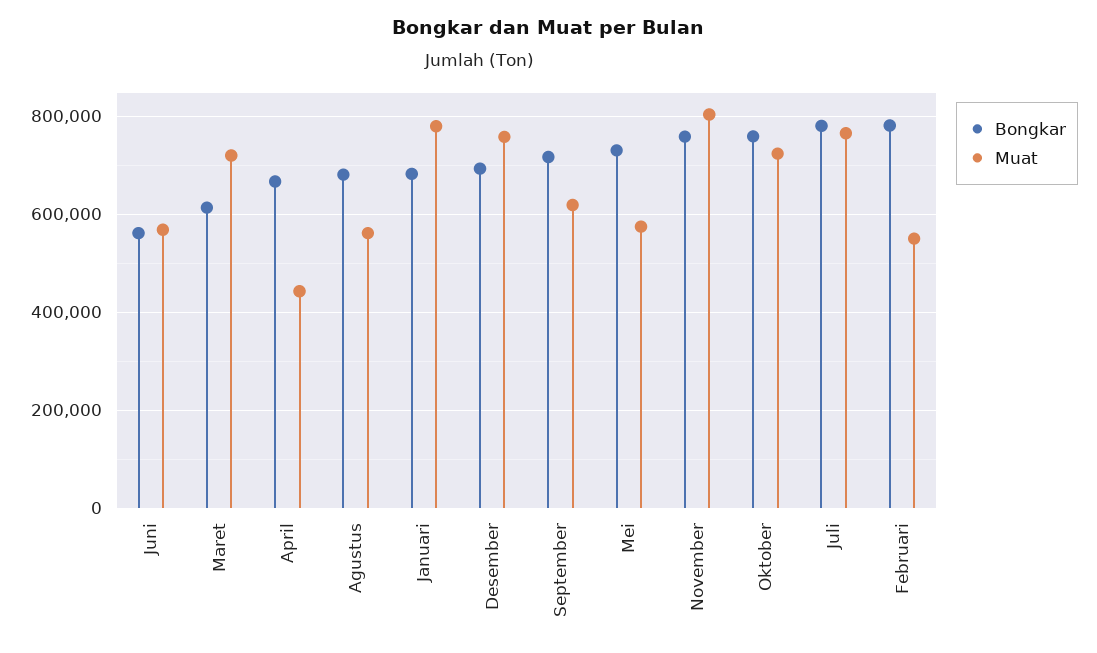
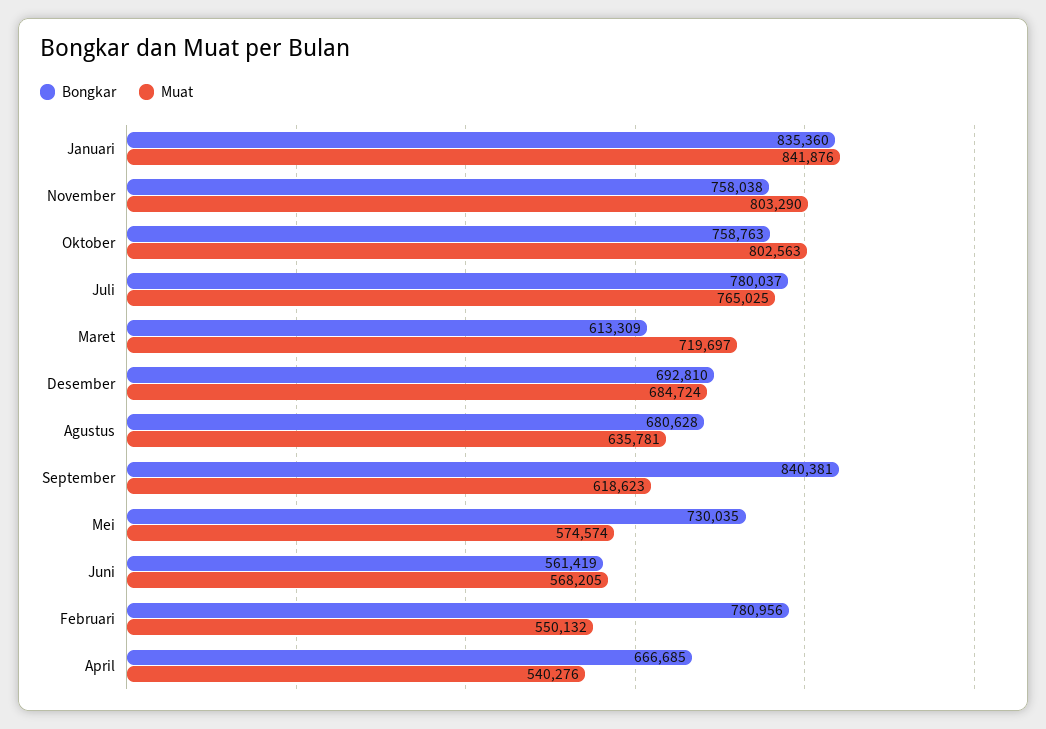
  {
    "Bongkar": {
      "Juni": 561419,
      "Maret": 613309,
      "April": 666685,
      "Agustus": 680628,
-     "Januari": 680000,
+     "Januari": 835360,
      "Desember": 692810,
-     "September": 720000,
+     "September": 840381,
      "Mei": 730035,
      "November": 758038,
      "Oktober": 758763,
      "Juli": 780037,
      "Februari": 780956
    },
    "Muat": {
      "Juni": 568205,
      "Maret": 719697,
-     "April": 440000,
+     "April": 540276,
-     "Agustus": 560000,
+     "Agustus": 635781,
-     "Januari": 780000,
+     "Januari": 841876,
-     "Desember": 760000,
+     "Desember": 684724,
      "September": 618623,
      "Mei": 574574,
      "November": 803290,
-     "Oktober": 720000,
+     "Oktober": 802563,
      "Juli": 765025,
      "Februari": 550132
    }
  }

